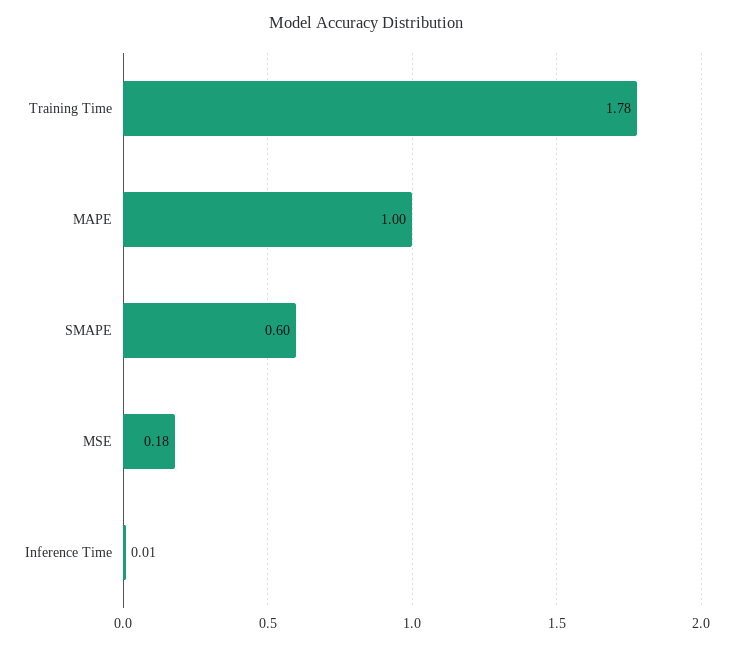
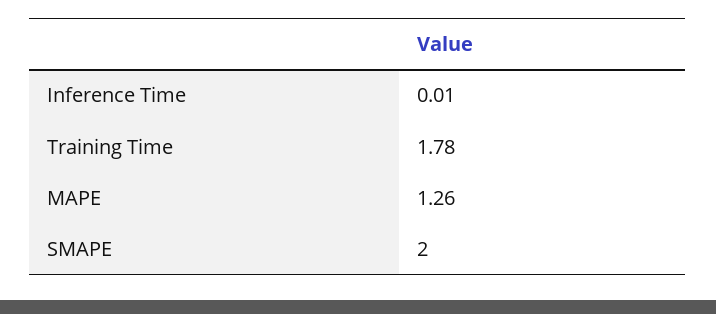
  {
    "Training Time": 1.78,
-   "MAPE": 1,
+   "MAPE": 1.26,
-   "SMAPE": 0.6,
+   "SMAPE": 2,
-   "MSE": 0.18,
    "Inference Time": 0.01
  }

